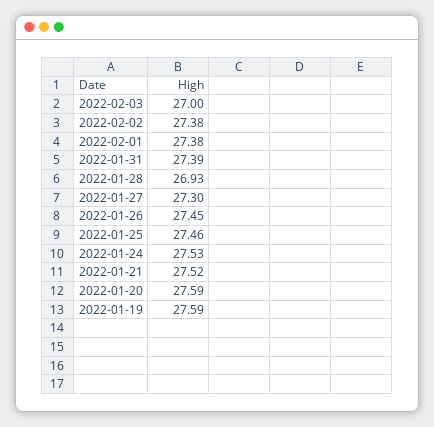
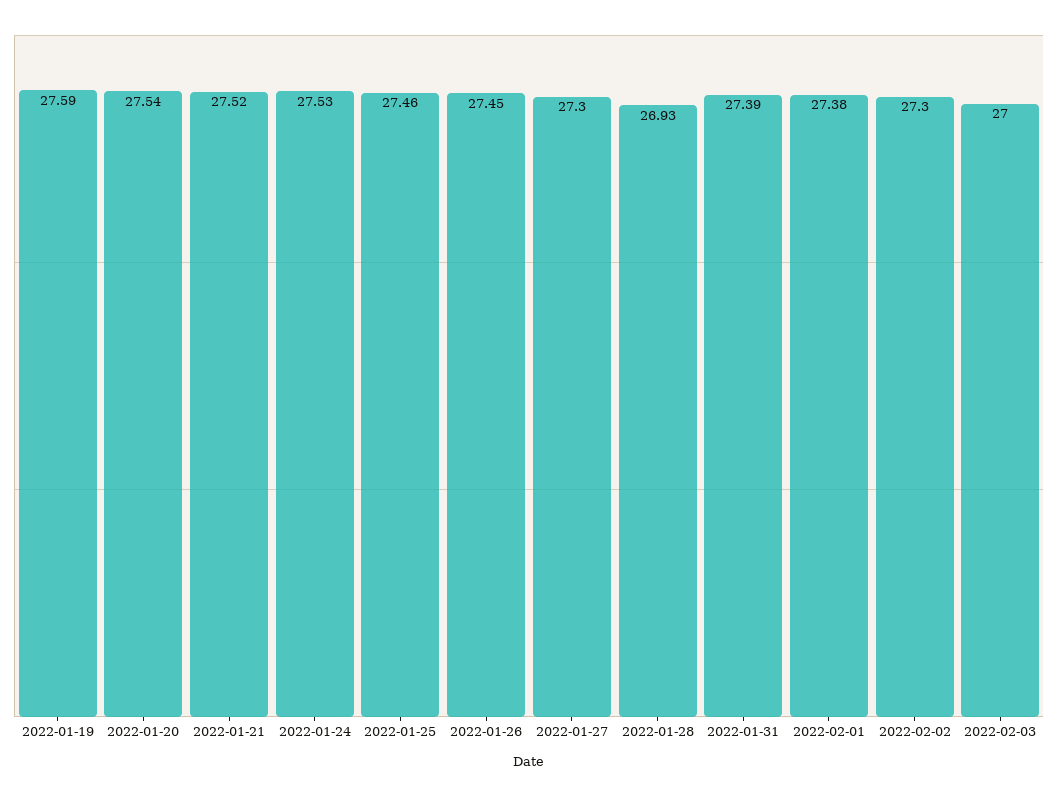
  {
    "2022-02-03": 27,
-   "2022-02-02": 27.38,
+   "2022-02-02": 27.3,
    "2022-02-01": 27.38,
    "2022-01-31": 27.39,
    "2022-01-28": 26.93,
    "2022-01-27": 27.3,
    "2022-01-26": 27.45,
    "2022-01-25": 27.46,
    "2022-01-24": 27.53,
    "2022-01-21": 27.52,
-   "2022-01-20": 27.59,
+   "2022-01-20": 27.54,
    "2022-01-19": 27.59
  }

